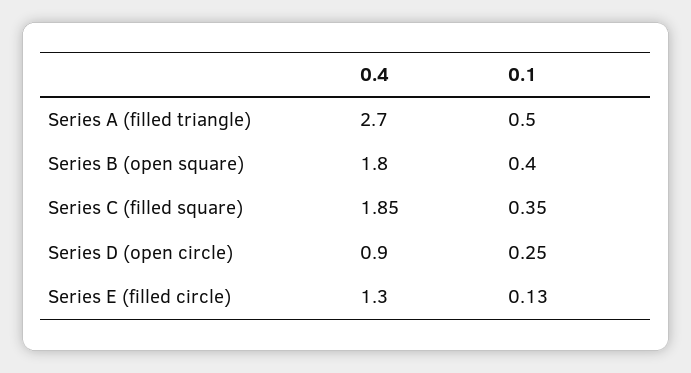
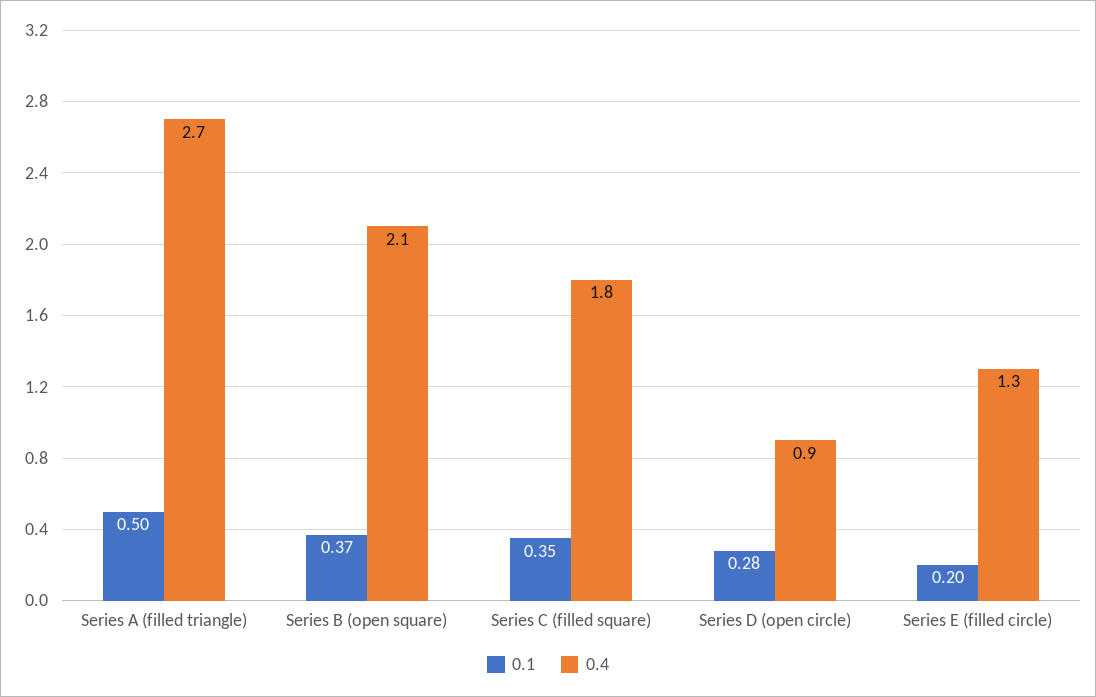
  {
    "0.4": {
      "Series A (filled triangle)": 2.7,
-     "Series B (open square)": 1.8,
+     "Series B (open square)": 2.1,
-     "Series C (filled square)": 1.85,
+     "Series C (filled square)": 1.8,
      "Series D (open circle)": 0.9,
      "Series E (filled circle)": 1.3
    },
    "0.1": {
      "Series A (filled triangle)": 0.5,
-     "Series B (open square)": 0.4,
+     "Series B (open square)": 0.37,
      "Series C (filled square)": 0.35,
-     "Series D (open circle)": 0.25,
+     "Series D (open circle)": 0.28,
-     "Series E (filled circle)": 0.13
+     "Series E (filled circle)": 0.2
    }
  }

